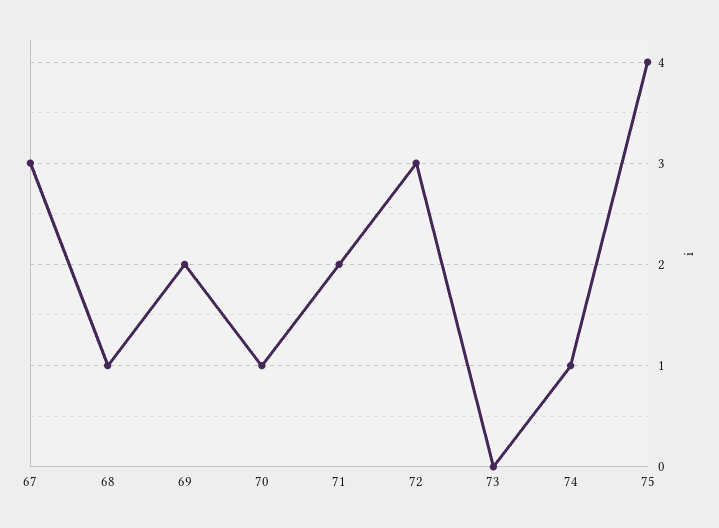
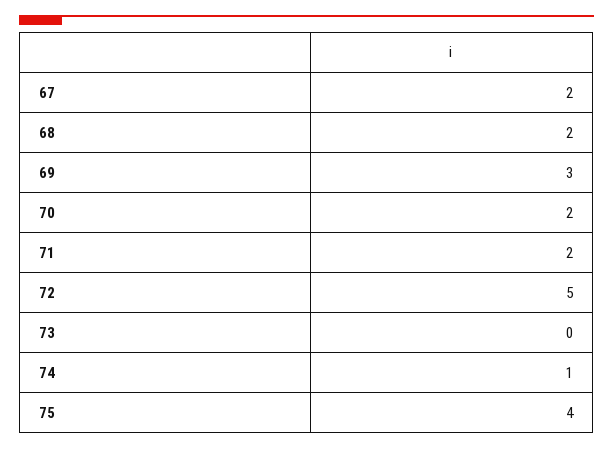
  {
-   "67": 3,
+   "67": 2,
-   "68": 1,
+   "68": 2,
-   "69": 2,
+   "69": 3,
-   "70": 1,
+   "70": 2,
    "71": 2,
-   "72": 3,
+   "72": 5,
    "73": 0,
    "74": 1,
    "75": 4
  }

